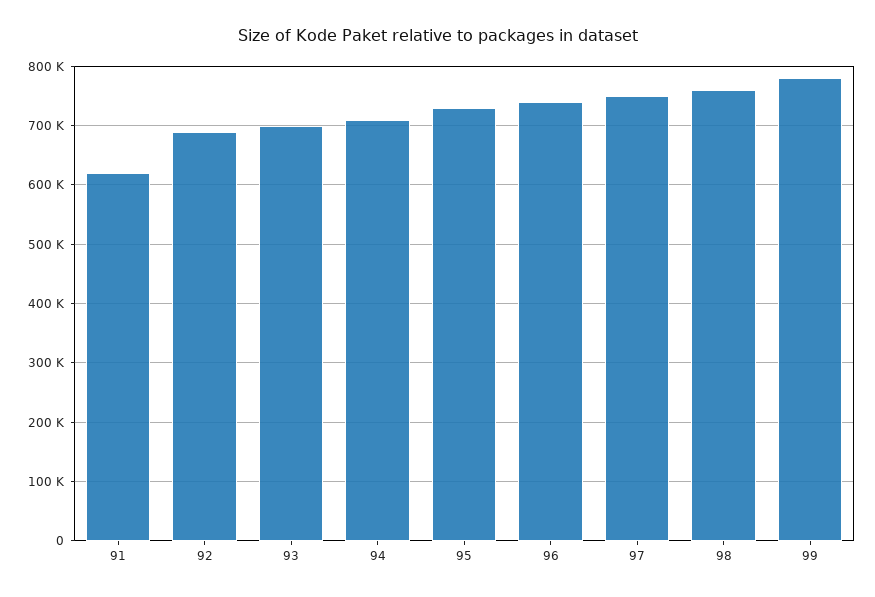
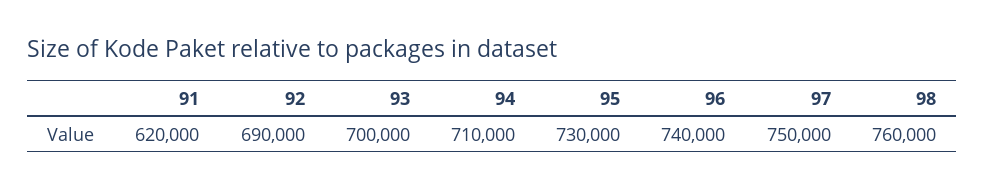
  {
    "91": 620000,
    "92": 690000,
    "93": 700000,
    "94": 710000,
    "95": 730000,
    "96": 740000,
    "97": 750000,
-   "98": 760000,
+   "98": 760000
-   "99": 780000
  }

